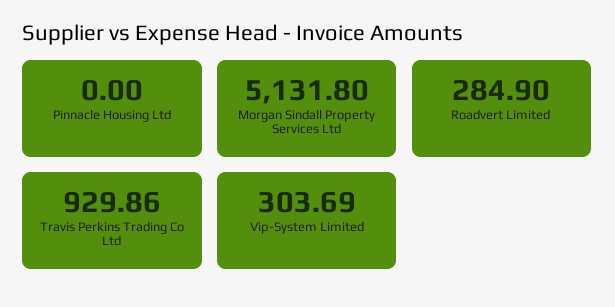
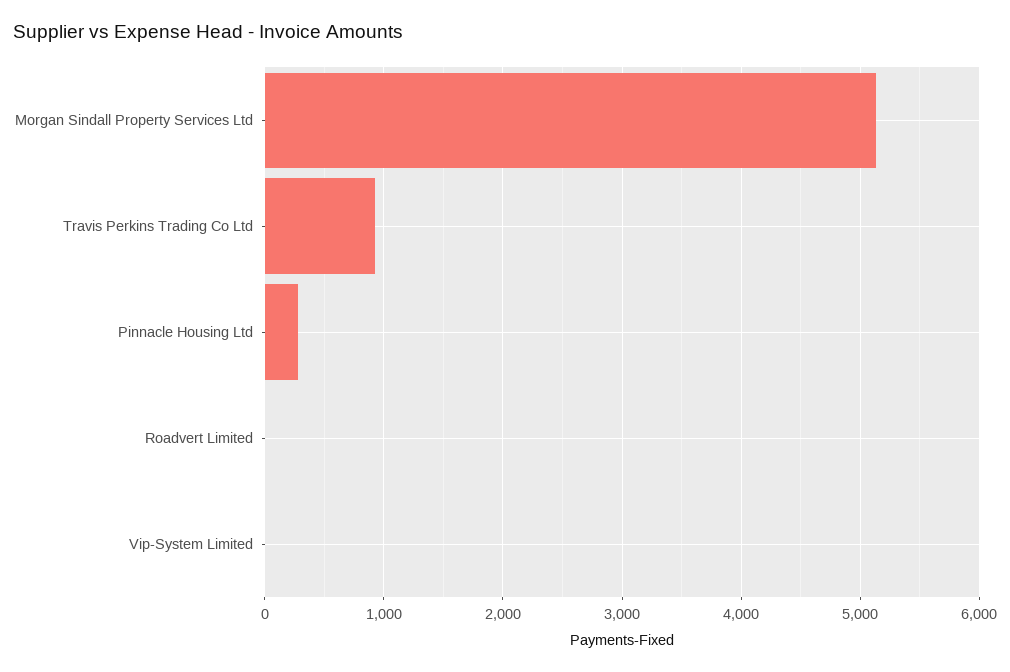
  {
-   "Pinnacle Housing Ltd": 0,
+   "Pinnacle Housing Ltd": 300,
    "Morgan Sindall Property Services Ltd": 5131.8,
-   "Roadvert Limited": 284.9,
+   "Roadvert Limited": 0,
    "Travis Perkins Trading Co Ltd": 929.86,
-   "Vip-System Limited": 303.69
+   "Vip-System Limited": 0
  }

